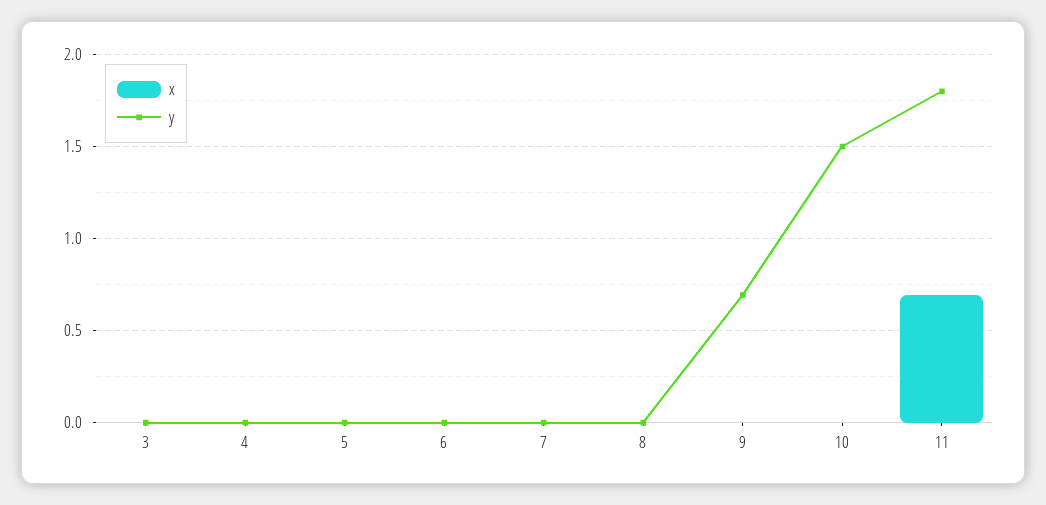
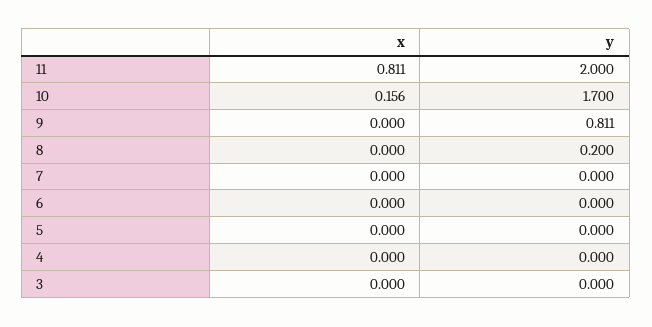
  {
    "x": {
      "3": 0,
      "4": 0,
      "5": 0,
      "6": 0,
      "7": 0,
      "8": 0,
      "9": 0,
-     "10": 0,
+     "10": 0.156,
-     "11": 0.7
+     "11": 0.811
    },
    "y": {
      "3": 0,
      "4": 0,
      "5": 0,
      "6": 0,
      "7": 0,
-     "8": 0,
+     "8": 0.2,
-     "9": 0.7,
+     "9": 0.811,
-     "10": 1.5,
+     "10": 1.7,
-     "11": 1.8
+     "11": 2
    }
  }

